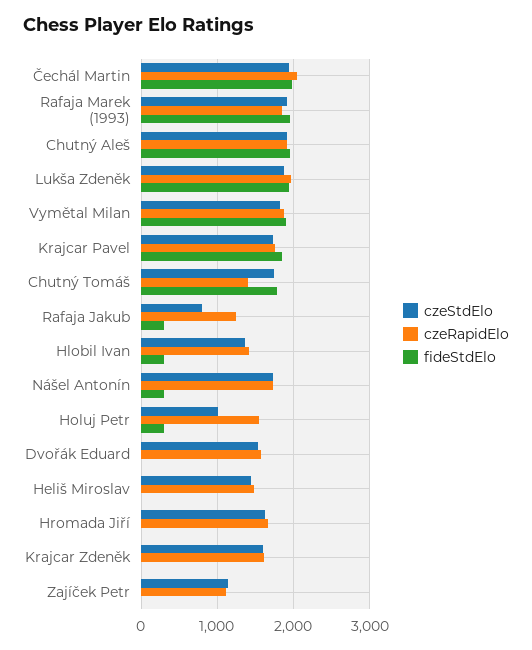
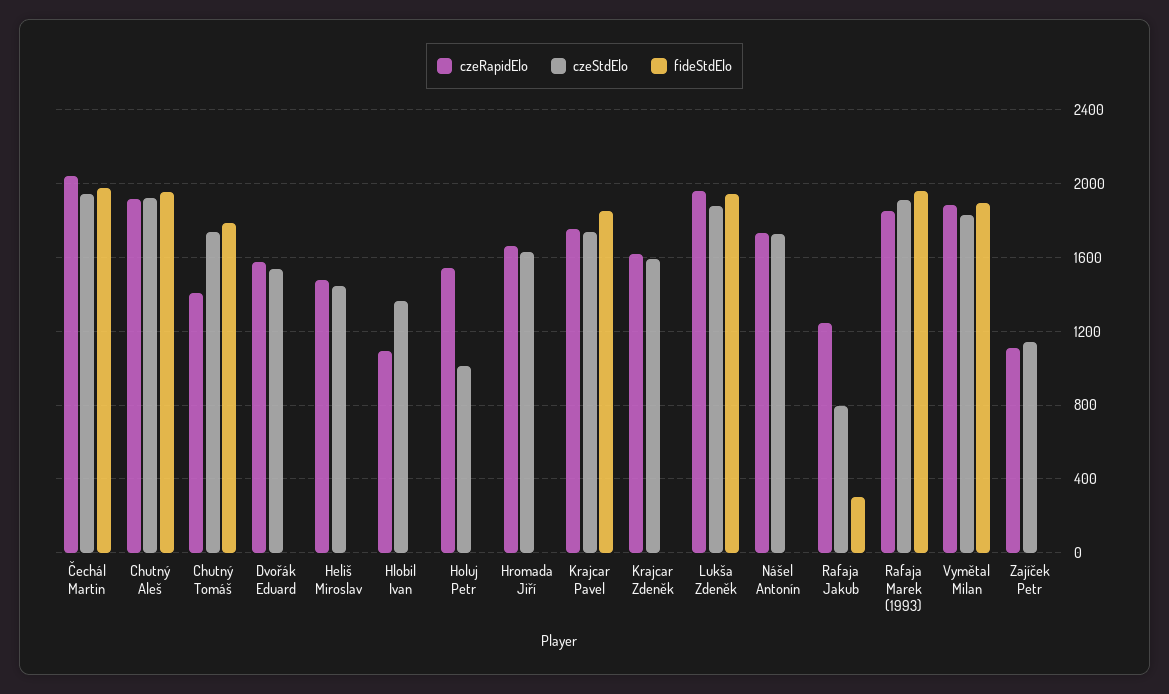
  {
    "czeStdElo": {
      "Čechál Martin": 1950,
      "Rafaja Marek (1993)": 1900,
      "Chutný Aleš": 1900,
      "Lukša Zdeněk": 1900,
      "Vymětal Milan": 1850,
      "Krajcar Pavel": 1750,
      "Chutný Tomáš": 1750,
      "Rafaja Jakub": 800,
      "Hlobil Ivan": 1350,
      "Nášel Antonín": 1750,
      "Holuj Petr": 1000,
      "Dvořák Eduard": 1550,
      "Heliš Miroslav": 1450,
      "Hromada Jiří": 1650,
      "Krajcar Zdeněk": 1600,
      "Zajíček Petr": 1150
    },
    "czeRapidElo": {
      "Čechál Martin": 2050,
      "Rafaja Marek (1993)": 1850,
      "Chutný Aleš": 1900,
      "Lukša Zdeněk": 1950,
      "Vymětal Milan": 1900,
      "Krajcar Pavel": 1750,
      "Chutný Tomáš": 1400,
      "Rafaja Jakub": 1250,
-     "Hlobil Ivan": 1400,
+     "Hlobil Ivan": 1100,
      "Nášel Antonín": 1750,
      "Holuj Petr": 1550,
      "Dvořák Eduard": 1600,
      "Heliš Miroslav": 1500,
      "Hromada Jiří": 1650,
      "Krajcar Zdeněk": 1600,
      "Zajíček Petr": 1100
    },
    "fideStdElo": {
      "Čechál Martin": 2000,
      "Rafaja Marek (1993)": 1950,
      "Chutný Aleš": 1950,
      "Lukša Zdeněk": 1950,
      "Vymětal Milan": 1900,
      "Krajcar Pavel": 1850,
      "Chutný Tomáš": 1800,
      "Rafaja Jakub": 300,
-     "Hlobil Ivan": 300,
+     "Hlobil Ivan": 0,
-     "Nášel Antonín": 300,
+     "Nášel Antonín": 0,
-     "Holuj Petr": 300,
+     "Holuj Petr": 0,
      "Dvořák Eduard": 0,
      "Heliš Miroslav": 0,
      "Hromada Jiří": 0,
      "Krajcar Zdeněk": 0,
      "Zajíček Petr": 0
    }
  }

